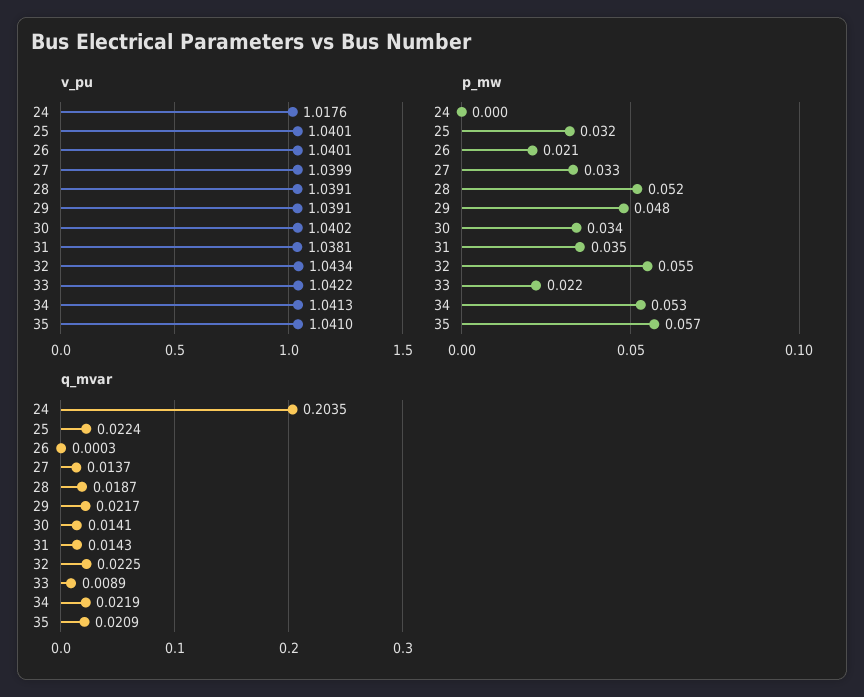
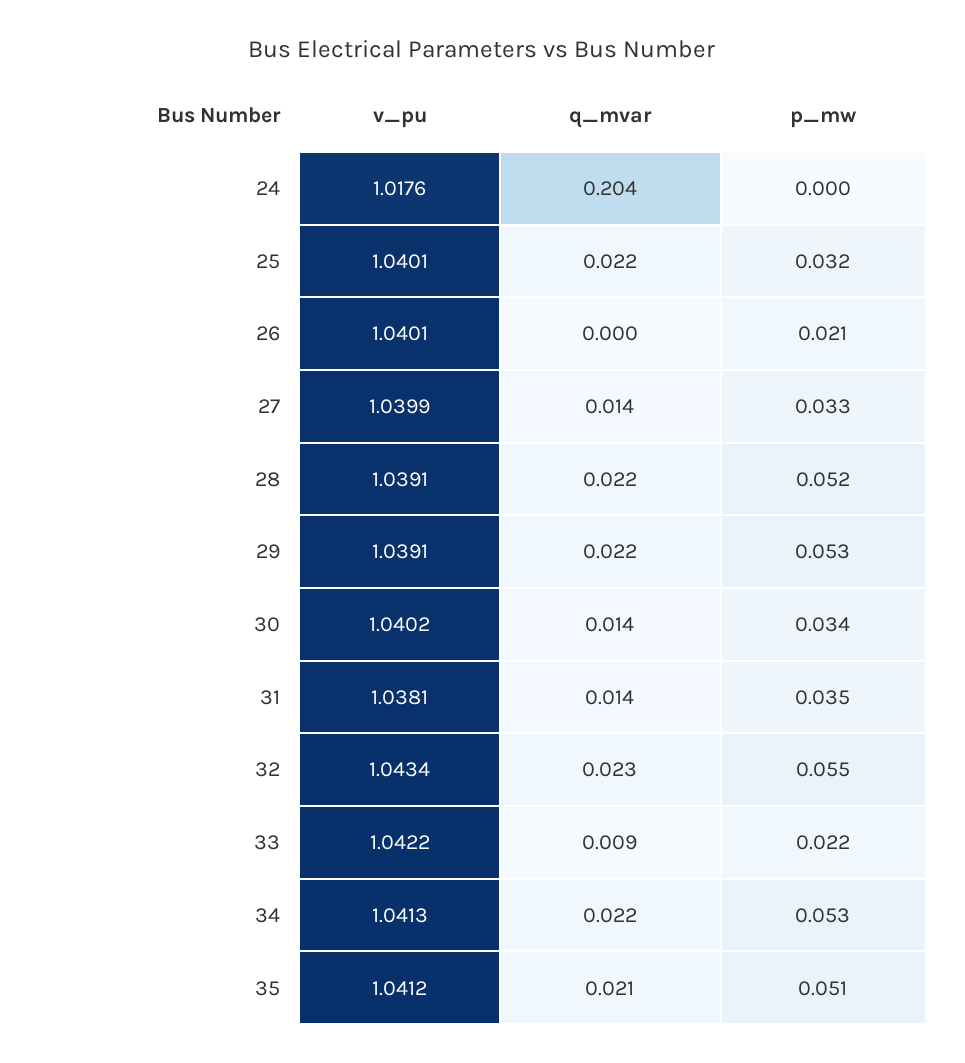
  {
    "v_pu": {
      "24": 1.0176,
      "25": 1.0401,
      "26": 1.0401,
      "27": 1.0399,
      "28": 1.0391,
      "29": 1.0391,
      "30": 1.0402,
      "31": 1.0381,
      "32": 1.0434,
      "33": 1.0422,
      "34": 1.0413,
-     "35": 1.041
+     "35": 1.0412
    },
    "p_mw": {
      "24": 0,
      "25": 0.032,
      "26": 0.021,
      "27": 0.033,
      "28": 0.052,
-     "29": 0.048,
+     "29": 0.053,
      "30": 0.034,
      "31": 0.035,
      "32": 0.055,
      "33": 0.022,
      "34": 0.053,
-     "35": 0.057
+     "35": 0.051
    },
    "q_mvar": {
      "24": 0.2035,
      "25": 0.0224,
      "26": 0.0003,
      "27": 0.0137,
-     "28": 0.0187,
+     "28": 0.022,
      "29": 0.0217,
      "30": 0.0141,
      "31": 0.0143,
      "32": 0.0225,
      "33": 0.0089,
      "34": 0.0219,
      "35": 0.0209
    }
  }

